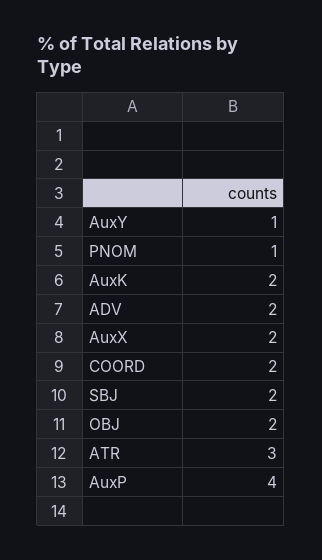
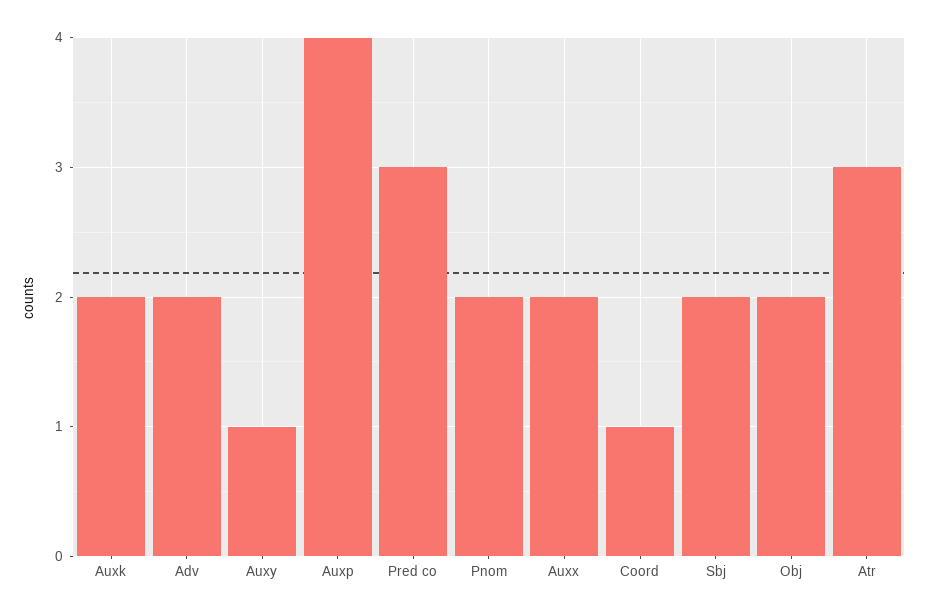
  {
    "AuxY": 1,
-   "PNOM": 1,
+   "PNOM": 2,
    "AuxK": 2,
    "ADV": 2,
    "AuxX": 2,
-   "COORD": 2,
+   "COORD": 1,
    "SBJ": 2,
    "OBJ": 2,
    "ATR": 3,
-   "AuxP": 4
+   "AuxP": 4,
+   "Pred co": 3
  }

